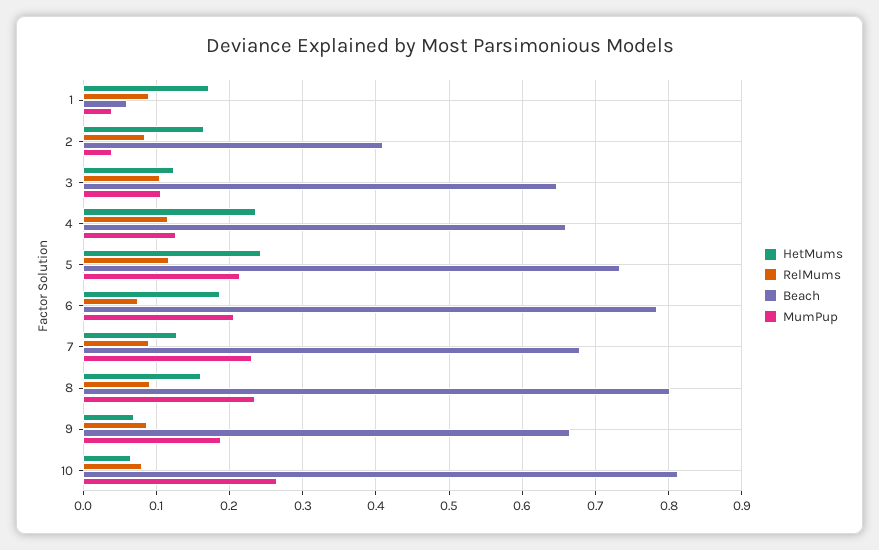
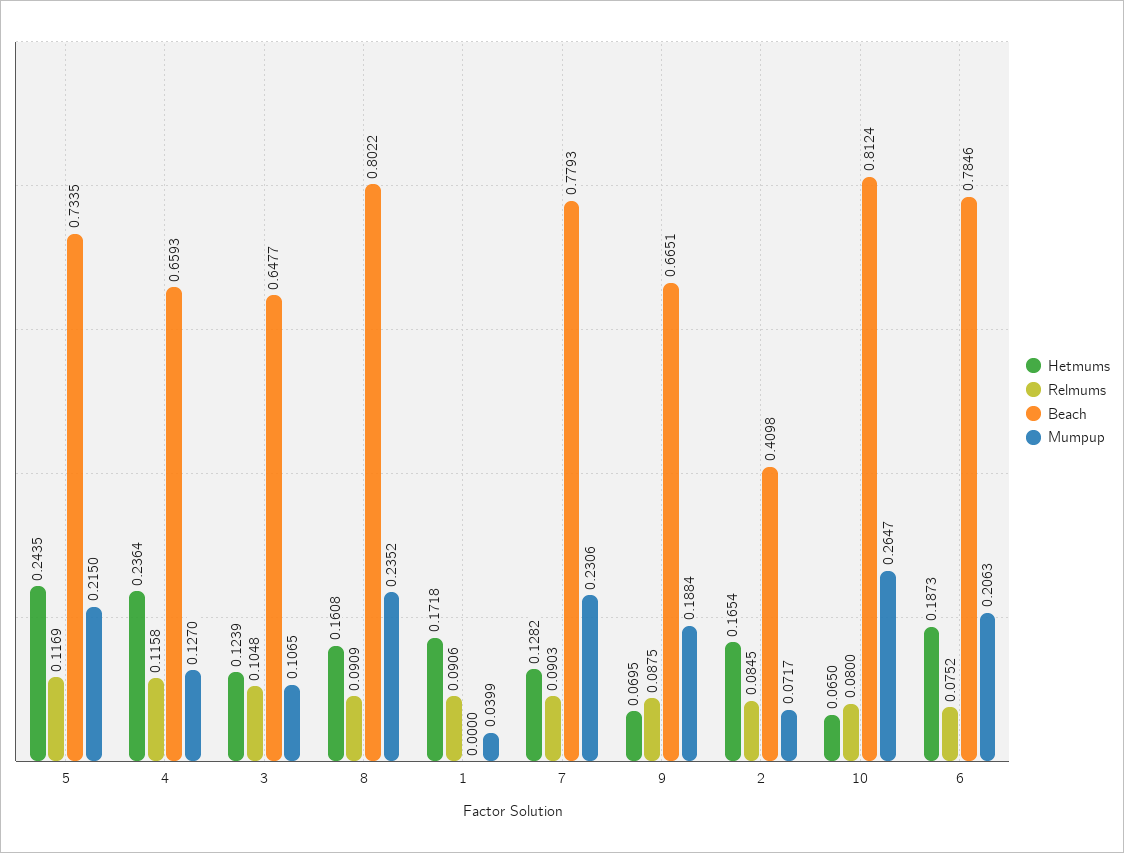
  {
    "HetMums": {
      "1": 0.1718,
      "2": 0.1654,
      "3": 0.1239,
      "4": 0.2364,
      "5": 0.2435,
      "6": 0.1873,
      "7": 0.1282,
      "8": 0.1608,
      "9": 0.0695,
      "10": 0.065
    },
    "RelMums": {
      "1": 0.0906,
      "2": 0.0845,
      "3": 0.1048,
      "4": 0.1158,
      "5": 0.1169,
      "6": 0.0752,
      "7": 0.0903,
      "8": 0.0909,
      "9": 0.0875,
      "10": 0.08
    },
    "Beach": {
-     "1": 0.06,
+     "1": 0,
      "2": 0.4098,
      "3": 0.6477,
      "4": 0.6593,
      "5": 0.7335,
      "6": 0.7846,
-     "7": 0.68,
+     "7": 0.7793,
      "8": 0.8022,
      "9": 0.6651,
      "10": 0.8124
    },
    "MumPup": {
      "1": 0.0399,
-     "2": 0.04,
+     "2": 0.0717,
      "3": 0.1065,
      "4": 0.127,
      "5": 0.215,
      "6": 0.2063,
      "7": 0.2306,
      "8": 0.2352,
      "9": 0.1884,
      "10": 0.2647
    }
  }

